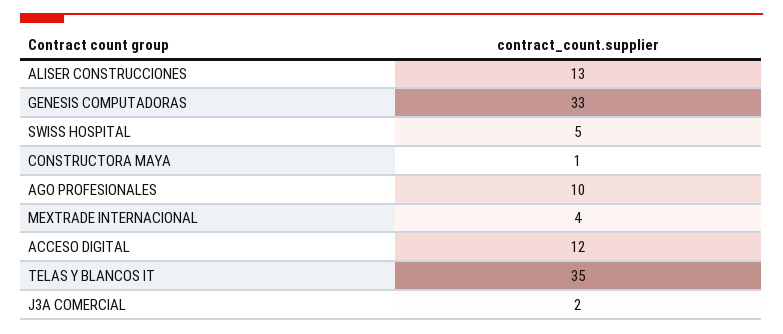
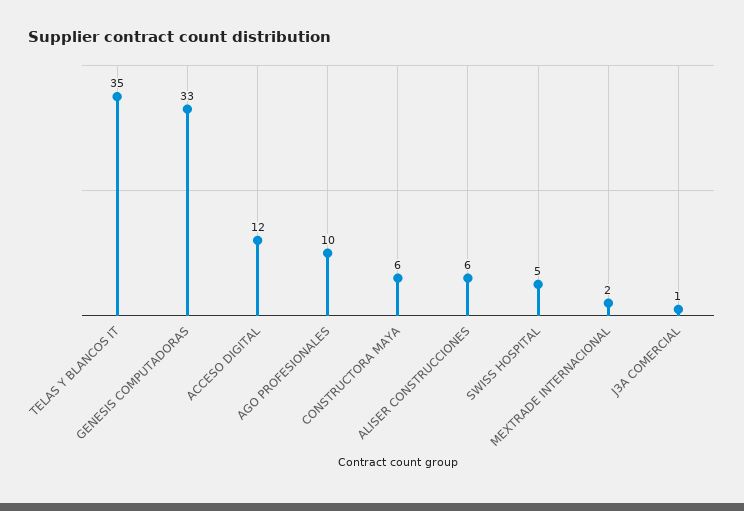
  {
-   "ALISER CONSTRUCCIONES": 13,
+   "ALISER CONSTRUCCIONES": 6,
    "GENESIS COMPUTADORAS": 33,
    "SWISS HOSPITAL": 5,
-   "CONSTRUCTORA MAYA": 1,
+   "CONSTRUCTORA MAYA": 6,
    "AGO PROFESIONALES": 10,
-   "MEXTRADE INTERNACIONAL": 4,
+   "MEXTRADE INTERNACIONAL": 2,
    "ACCESO DIGITAL": 12,
    "TELAS Y BLANCOS IT": 35,
-   "J3A COMERCIAL": 2
+   "J3A COMERCIAL": 1
  }

